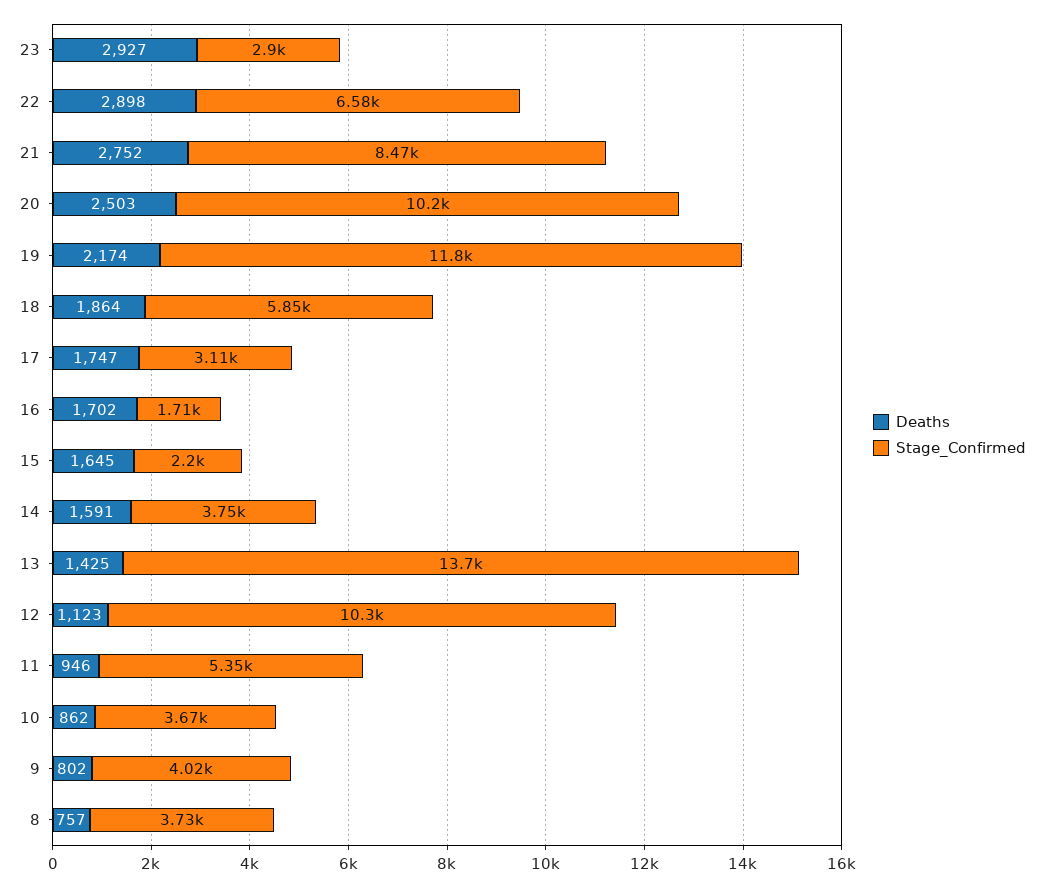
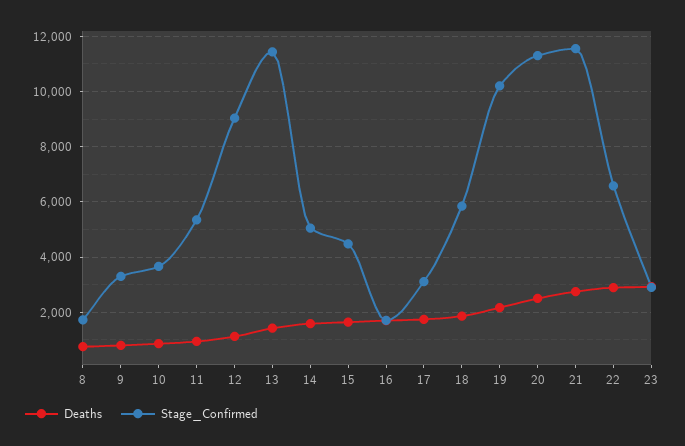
  {
    "Deaths": {
      "23": 2927,
      "22": 2898,
      "21": 2752,
      "20": 2503,
      "19": 2174,
      "18": 1864,
      "17": 1747,
      "16": 1702,
      "15": 1645,
      "14": 1591,
      "13": 1425,
      "12": 1123,
      "11": 946,
      "10": 862,
      "9": 802,
      "8": 757
    },
    "Stage_Confirmed": {
      "23": 2900,
      "22": 6580,
-     "21": 8470,
+     "21": 11500,
-     "20": 10200,
+     "20": 11250,
-     "19": 11800,
+     "19": 10250,
      "18": 5850,
      "17": 3110,
      "16": 1710,
-     "15": 2200,
+     "15": 4500,
-     "14": 3750,
+     "14": 5000,
-     "13": 13700,
+     "13": 11500,
-     "12": 10300,
+     "12": 9000,
      "11": 5350,
      "10": 3670,
-     "9": 4020,
+     "9": 3250,
-     "8": 3730
+     "8": 1750
    }
  }

